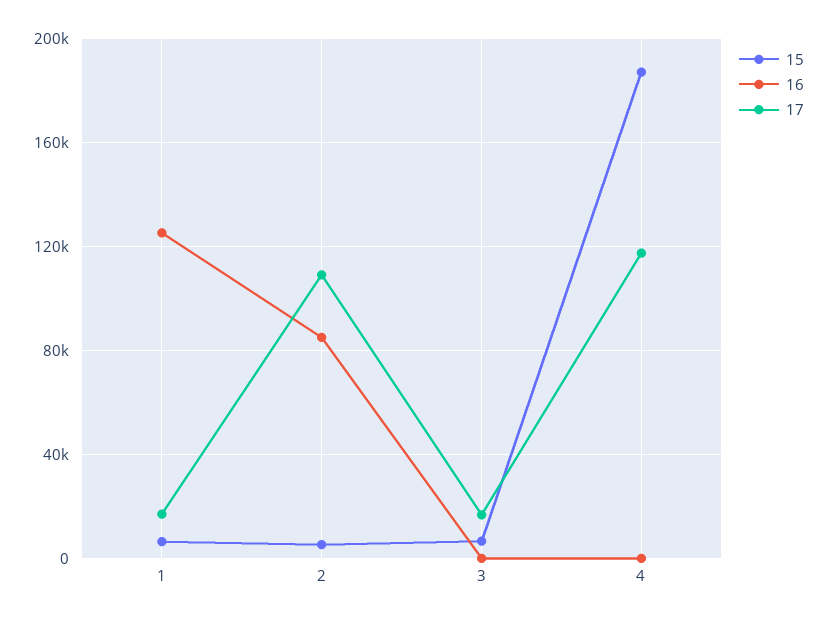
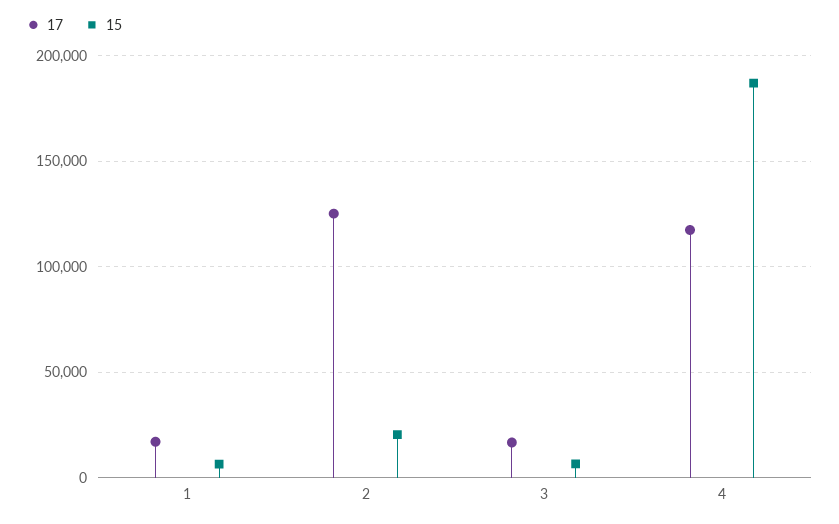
  {
    "15": {
      "1": 5000,
-     "2": 5000,
+     "2": 20000,
      "3": 5000,
      "4": 185000
    },
-   "16": {
-     "1": 125000,
-     "2": 85000,
-     "3": 0,
-     "4": 0
-   },
    "17": {
      "1": 15000,
-     "2": 110000,
+     "2": 125000,
      "3": 15000,
      "4": 115000
    }
  }

